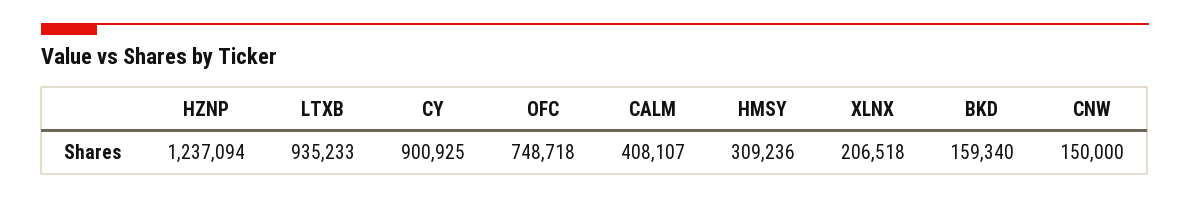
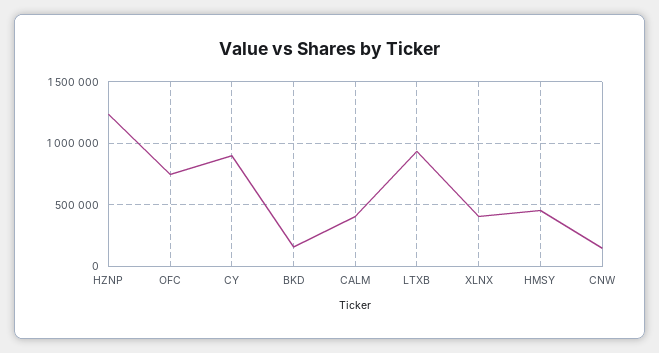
  {
    "HZNP": 1237094,
    "LTXB": 935233,
    "CY": 900925,
    "OFC": 748718,
    "CALM": 408107,
-   "HMSY": 309236,
+   "HMSY": 450000,
-   "XLNX": 206518,
+   "XLNX": 400000,
    "BKD": 159340,
    "CNW": 150000
  }

